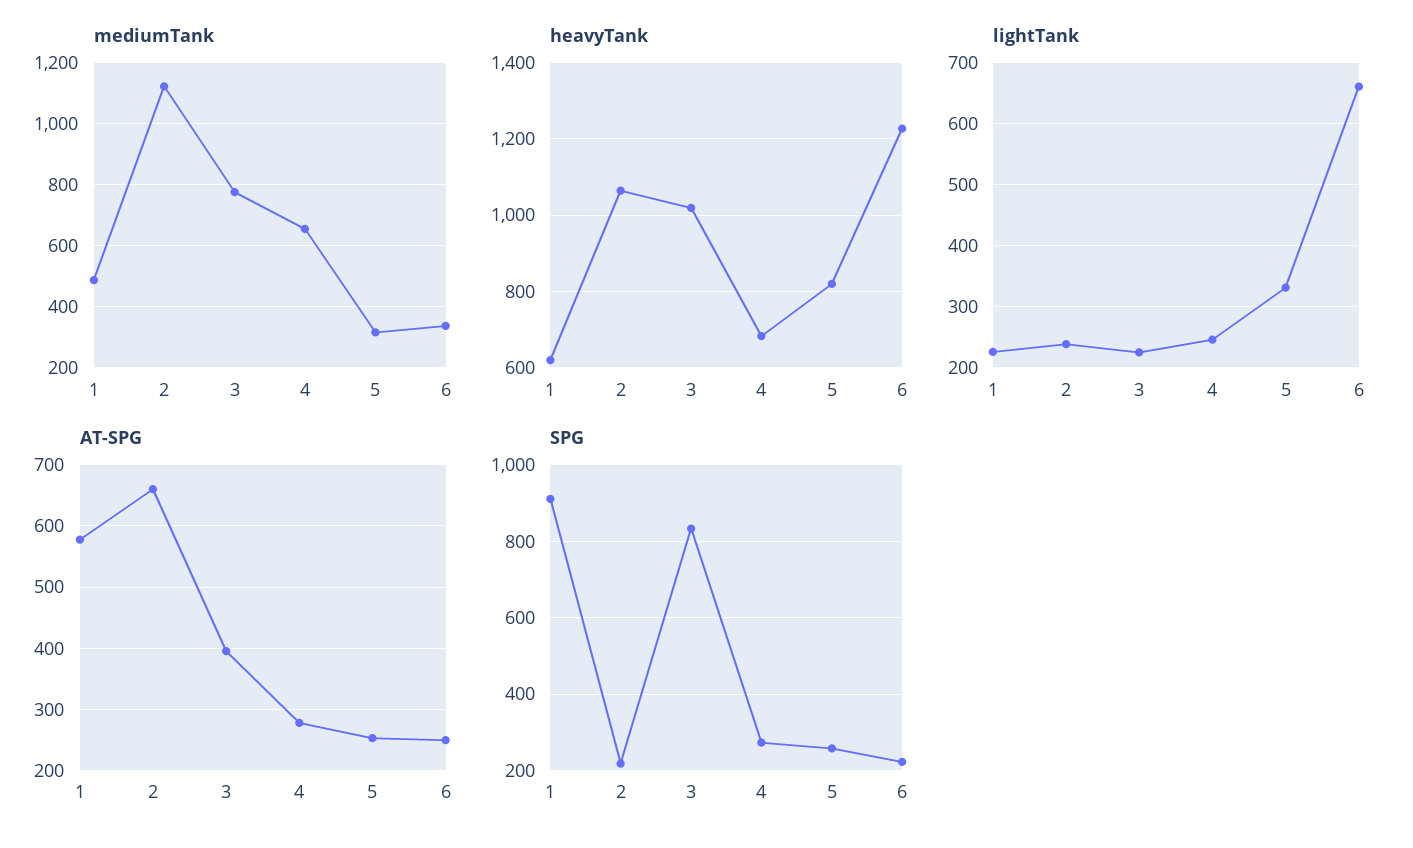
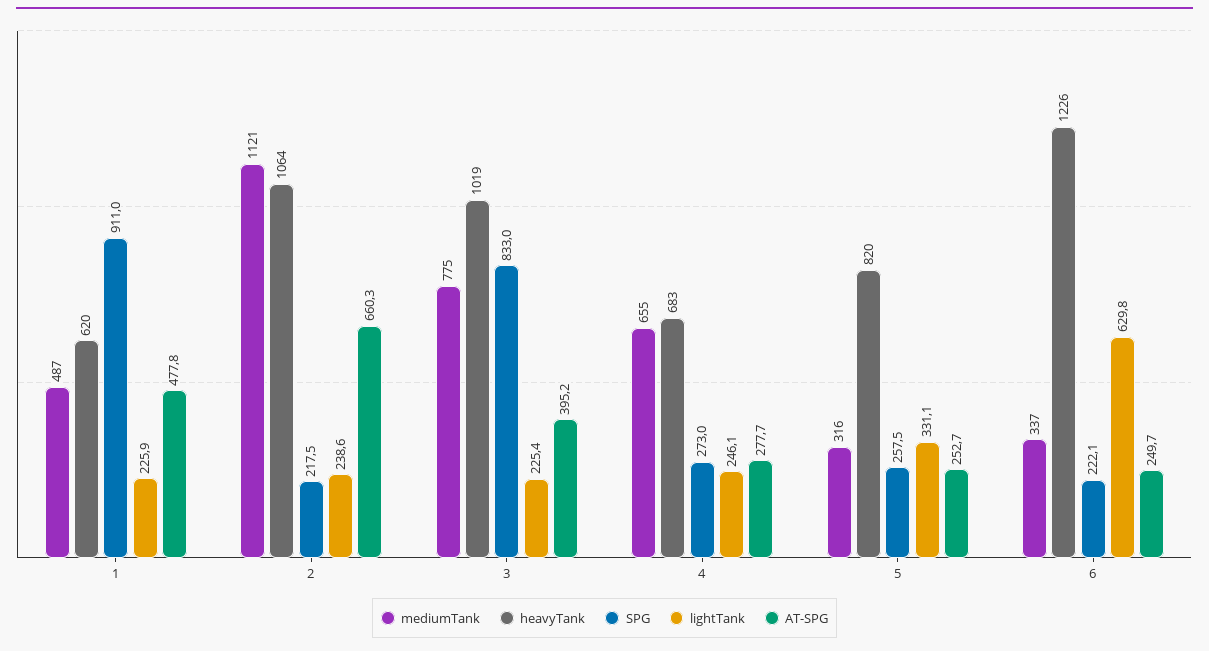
  {
    "mediumTank": {
      "1": 487,
      "2": 1121,
      "3": 775,
      "4": 655,
      "5": 316,
      "6": 337
    },
    "heavyTank": {
      "1": 620,
      "2": 1064,
      "3": 1019,
      "4": 683,
      "5": 820,
      "6": 1226
    },
    "lightTank": {
      "1": 225.9,
      "2": 238.6,
      "3": 225.4,
      "4": 246.1,
      "5": 331.1,
-     "6": 660
+     "6": 629.8
    },
    "AT-SPG": {
-     "1": 580,
+     "1": 477.8,
      "2": 660.3,
      "3": 395.2,
      "4": 277.7,
      "5": 252.7,
      "6": 249.7
    },
    "SPG": {
      "1": 911,
      "2": 217.5,
      "3": 833,
      "4": 273,
      "5": 257.5,
      "6": 222.1
    }
  }

